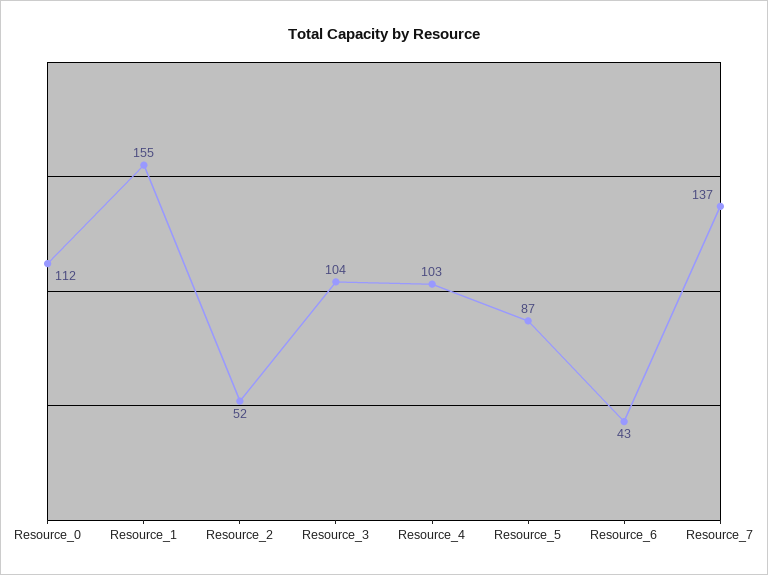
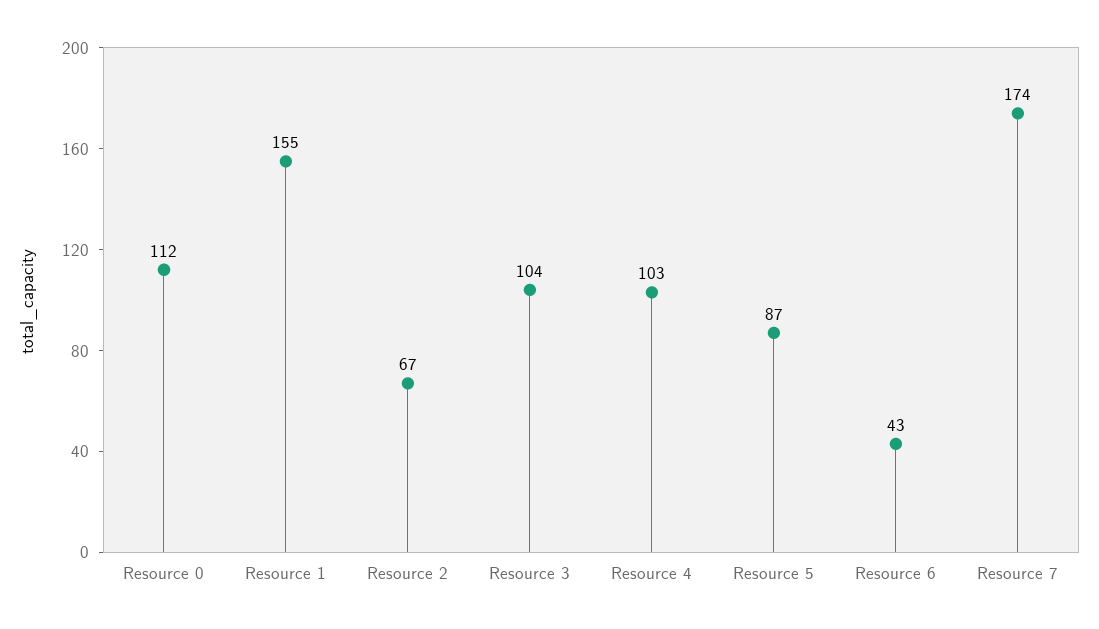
  {
    "Resource_0": 112,
    "Resource_1": 155,
-   "Resource_2": 52,
+   "Resource_2": 67,
    "Resource_3": 104,
    "Resource_4": 103,
    "Resource_5": 87,
    "Resource_6": 43,
-   "Resource_7": 137
+   "Resource_7": 174
  }

